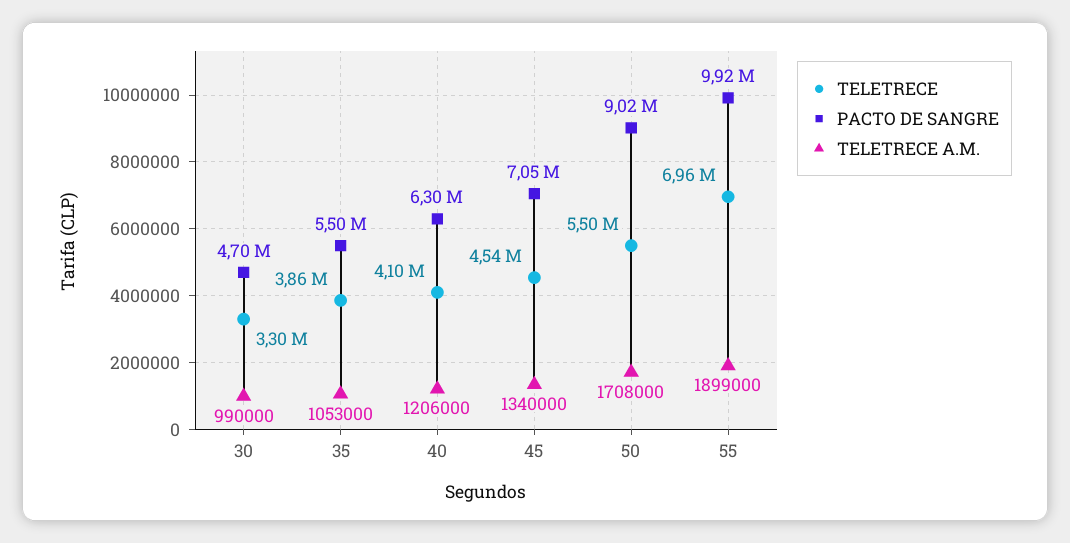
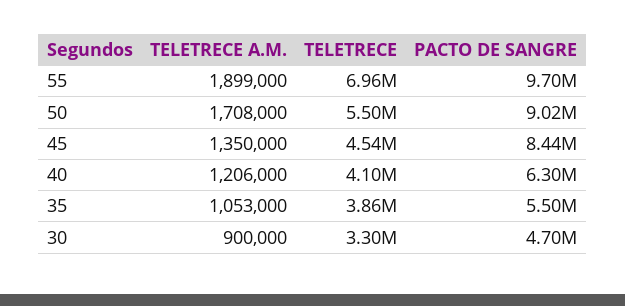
  {
    "TELETRECE": {
      "30": 3300000,
      "35": 3860000,
      "40": 4100000,
      "45": 4540000,
      "50": 5500000,
      "55": 6960000
    },
    "PACTO DE SANGRE": {
      "30": 4700000,
      "35": 5500000,
      "40": 6300000,
-     "45": 7050000,
+     "45": 8440000,
      "50": 9020000,
-     "55": 9920000
+     "55": 9700000
    },
    "TELETRECE A.M.": {
-     "30": 990000,
+     "30": 900000,
      "35": 1053000,
      "40": 1206000,
-     "45": 1340000,
+     "45": 1350000,
      "50": 1708000,
      "55": 1899000
    }
  }

